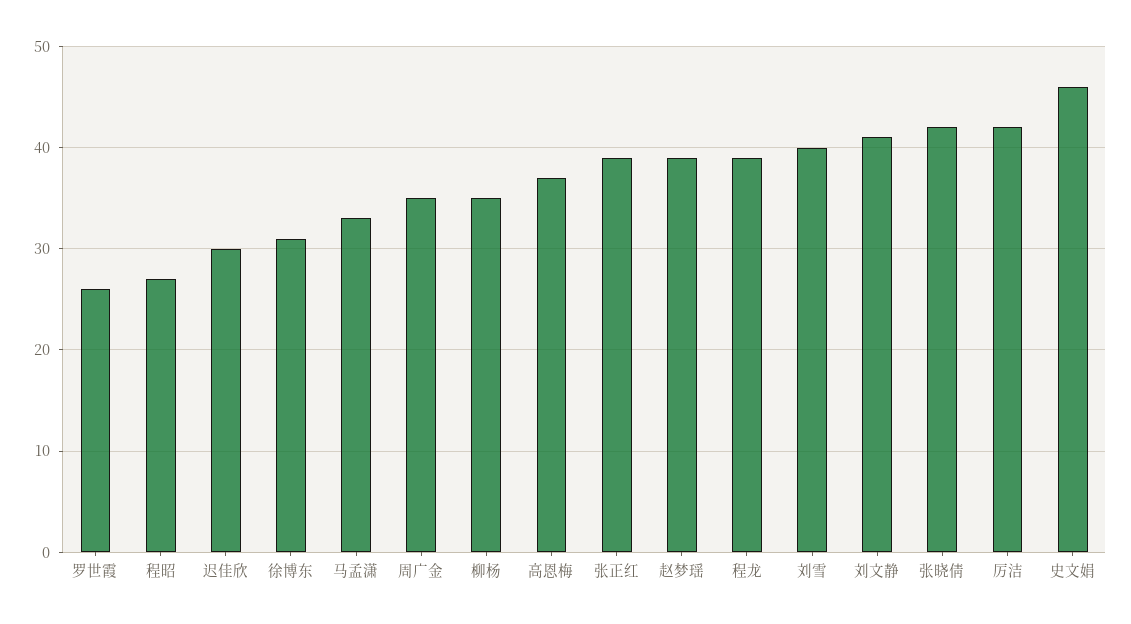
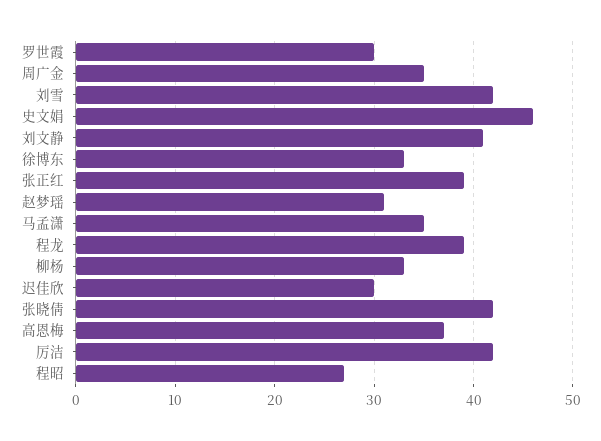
  {
-   "罗世霞": 26,
+   "罗世霞": 30,
    "程昭": 27,
    "迟佳欣": 30,
-   "徐博东": 31,
+   "徐博东": 33,
-   "马孟潇": 33,
+   "马孟潇": 35,
    "周广金": 35,
-   "柳杨": 35,
+   "柳杨": 33,
    "高恩梅": 37,
    "张正红": 39,
-   "赵梦瑶": 39,
+   "赵梦瑶": 31,
    "程龙": 39,
-   "刘雪": 40,
+   "刘雪": 42,
    "刘文静": 41,
    "张晓倩": 42,
    "厉洁": 42,
    "史文娟": 46
  }

